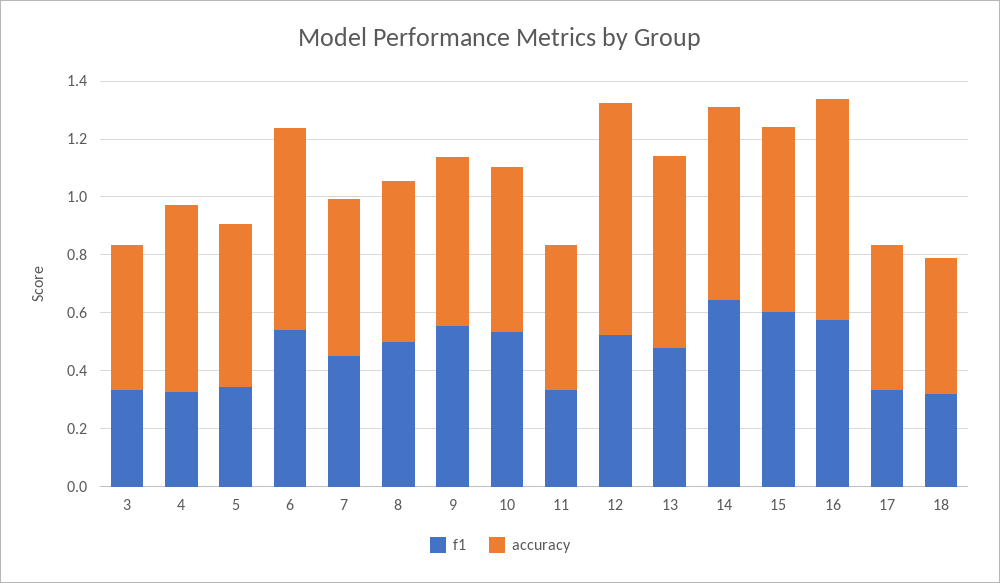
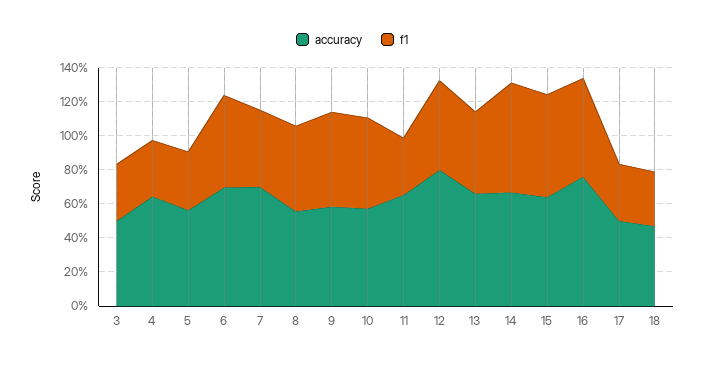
  {
    "f1": {
      "3": 0.35,
      "4": 0.35,
      "5": 0.35,
      "6": 0.55,
      "7": 0.45,
      "8": 0.5,
      "9": 0.55,
      "10": 0.55,
      "11": 0.35,
      "12": 0.5,
      "13": 0.5,
      "14": 0.65,
      "15": 0.6,
      "16": 0.6,
      "17": 0.35,
      "18": 0.3
    },
    "accuracy": {
      "3": 0.5,
      "4": 0.65,
      "5": 0.55,
      "6": 0.7,
-     "7": 0.55,
+     "7": 0.7,
      "8": 0.55,
      "9": 0.6,
      "10": 0.55,
-     "11": 0.5,
+     "11": 0.65,
      "12": 0.8,
      "13": 0.65,
      "14": 0.65,
      "15": 0.65,
      "16": 0.75,
      "17": 0.5,
      "18": 0.45
    }
  }

